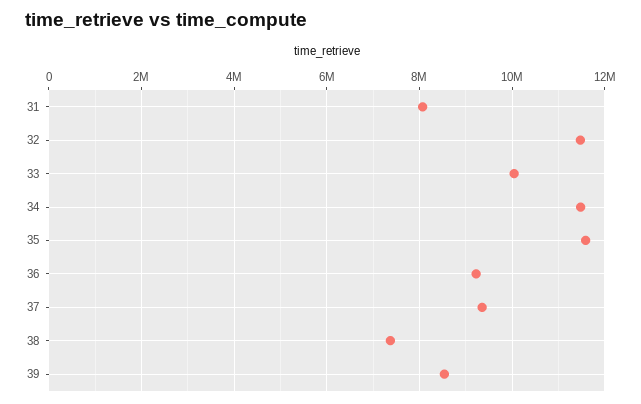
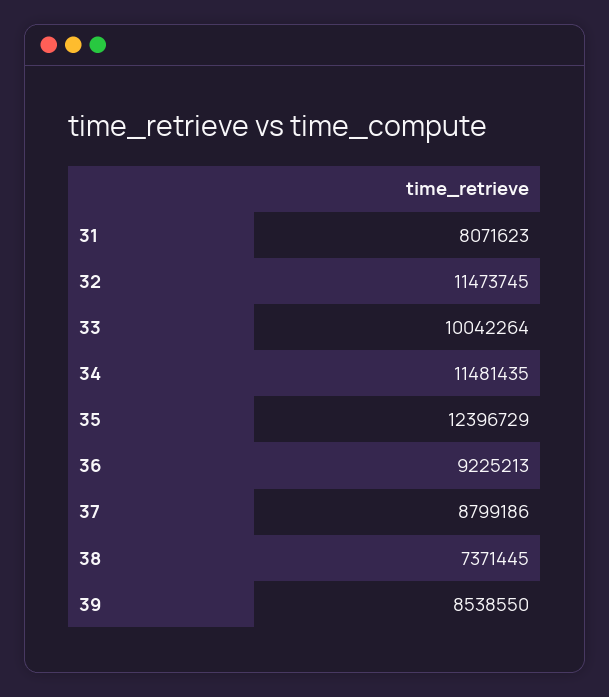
  {
    "31": 8071623,
    "32": 11473745,
    "33": 10042264,
    "34": 11481435,
-   "35": 11600000,
+   "35": 12396729,
    "36": 9225213,
-   "37": 9400000,
+   "37": 8799186,
    "38": 7371445,
    "39": 8538550
  }

